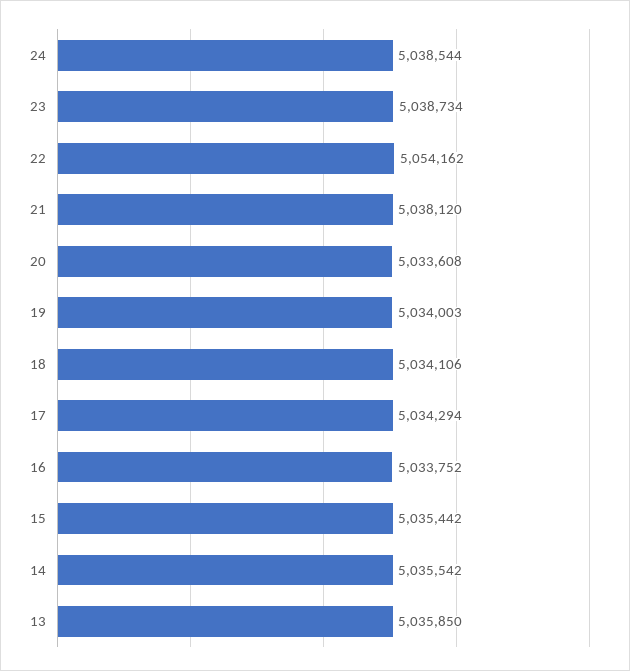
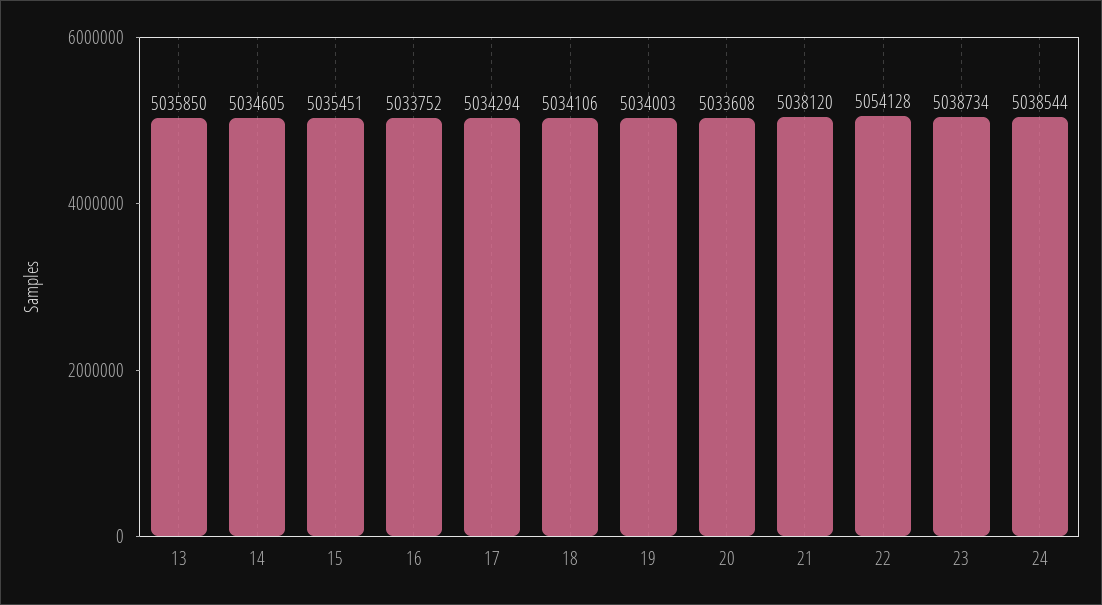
  {
    "24": 5038544,
    "23": 5038734,
-   "22": 5054162,
+   "22": 5054128,
    "21": 5038120,
    "20": 5033608,
    "19": 5034003,
    "18": 5034106,
    "17": 5034294,
    "16": 5033752,
-   "15": 5035442,
+   "15": 5035451,
-   "14": 5035542,
+   "14": 5034605,
    "13": 5035850
  }

